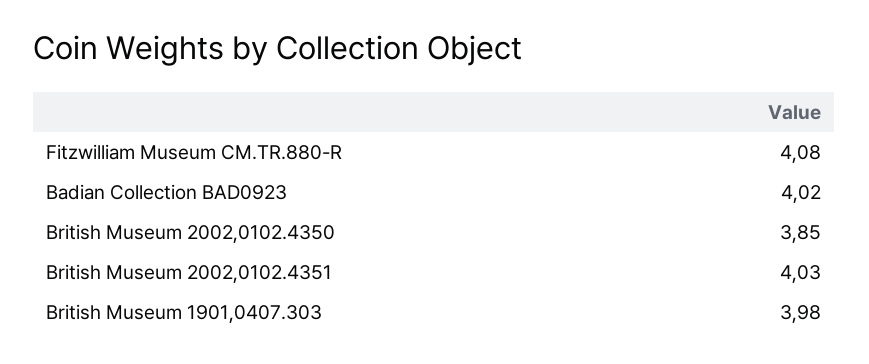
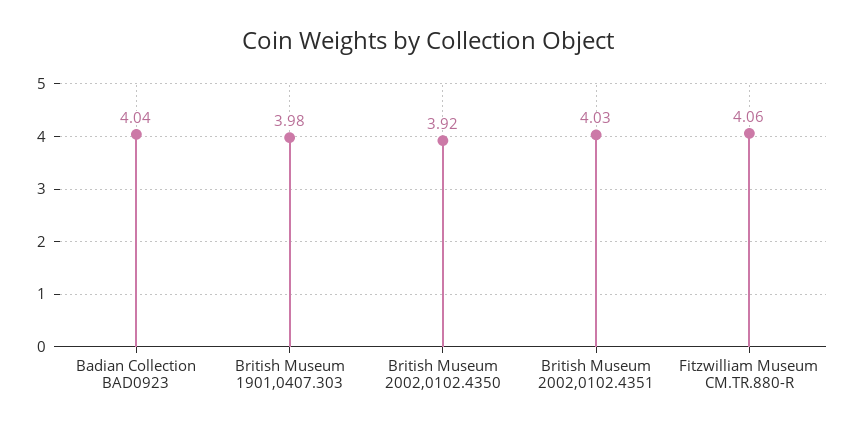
  {
-   "Fitzwilliam Museum CM.TR.880-R": 4.08,
+   "Fitzwilliam Museum CM.TR.880-R": 4.06,
-   "Badian Collection BAD0923": 4.02,
+   "Badian Collection BAD0923": 4.04,
-   "British Museum 2002,0102.4350": 3.85,
+   "British Museum 2002,0102.4350": 3.92,
    "British Museum 2002,0102.4351": 4.03,
    "British Museum 1901,0407.303": 3.98
  }

